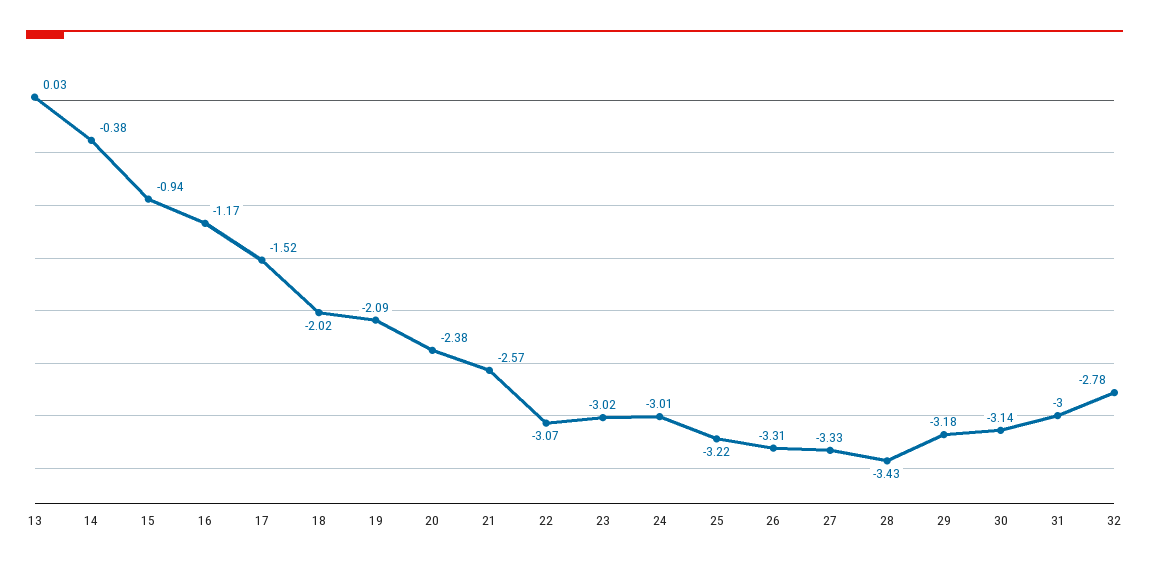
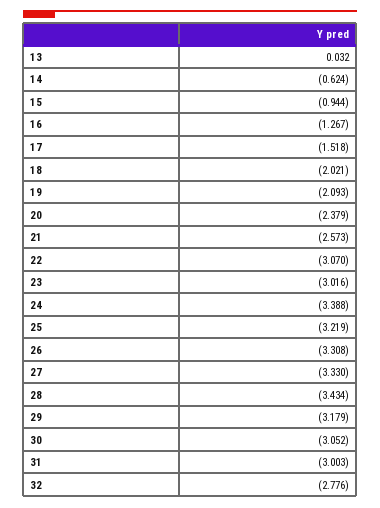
  {
    "13": 0.032,
-   "14": -0.38,
+   "14": -0.624,
    "15": -0.944,
-   "16": -1.17,
+   "16": -1.267,
    "17": -1.518,
    "18": -2.021,
    "19": -2.093,
    "20": -2.379,
    "21": -2.573,
    "22": -3.07,
    "23": -3.016,
-   "24": -3.01,
+   "24": -3.388,
    "25": -3.219,
    "26": -3.308,
    "27": -3.33,
    "28": -3.434,
    "29": -3.179,
-   "30": -3.14,
+   "30": -3.052,
    "31": -3.003,
    "32": -2.776
  }

